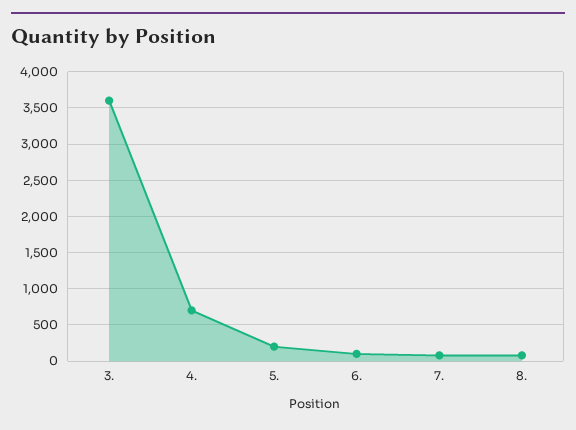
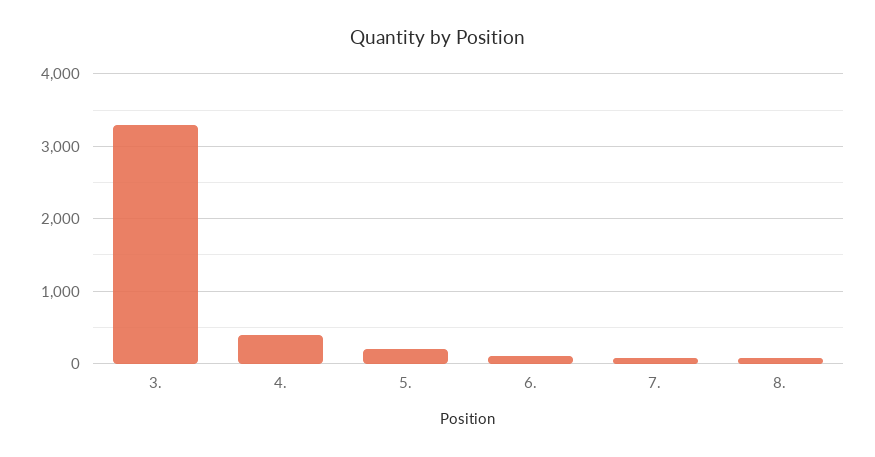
  {
-   "3.": 3600,
+   "3.": 3300,
-   "4.": 700,
+   "4.": 400,
    "5.": 200,
    "6.": 100,
    "7.": 100,
    "8.": 100
  }

